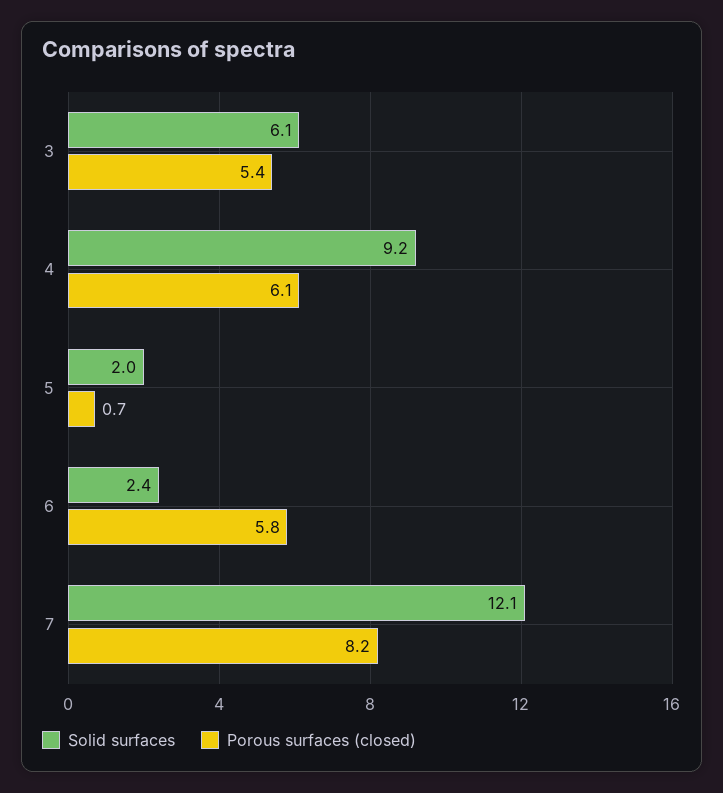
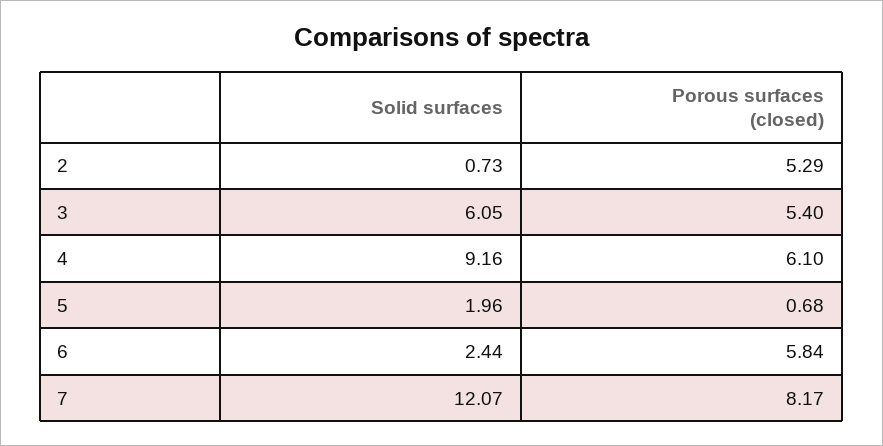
  {
    "Solid surfaces": {
      "3": 6.05,
      "4": 9.16,
      "5": 1.96,
      "6": 2.44,
-     "7": 12.07
+     "7": 12.07,
+     "2": 0.73
    },
    "Porous surfaces (closed)": {
      "3": 5.4,
      "4": 6.1,
      "5": 0.68,
      "6": 5.84,
-     "7": 8.17
+     "7": 8.17,
+     "2": 5.29
    }
  }

